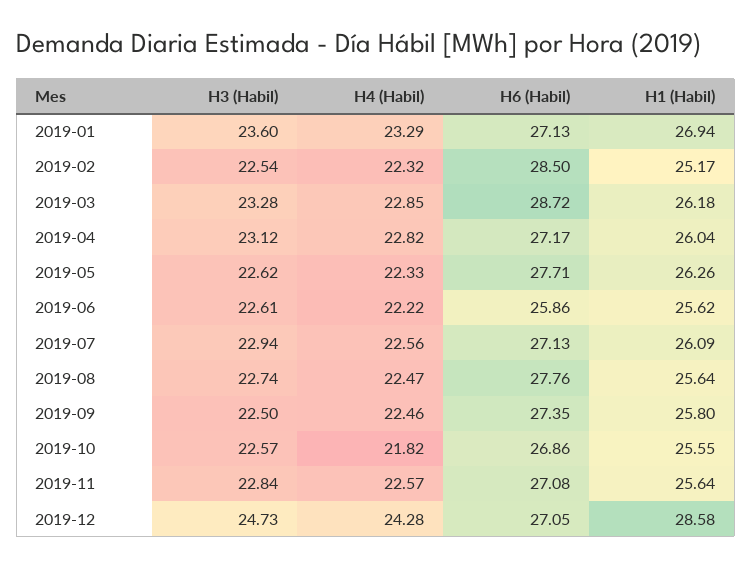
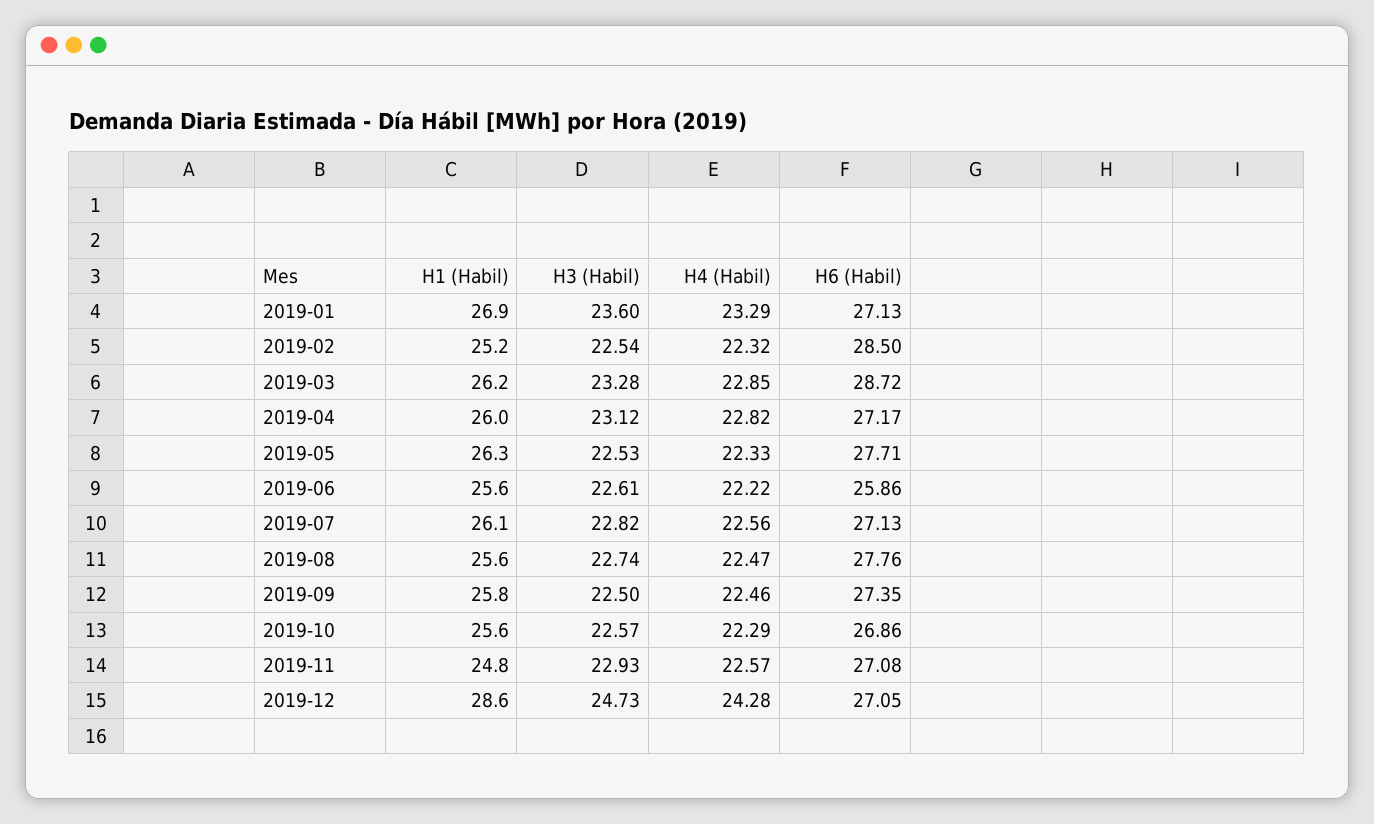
  {
    "H3 (Habil)": {
      "2019-01": 23.6,
      "2019-02": 22.54,
      "2019-03": 23.28,
      "2019-04": 23.12,
-     "2019-05": 22.62,
+     "2019-05": 22.53,
      "2019-06": 22.61,
-     "2019-07": 22.94,
+     "2019-07": 22.82,
      "2019-08": 22.74,
      "2019-09": 22.5,
      "2019-10": 22.57,
-     "2019-11": 22.84,
+     "2019-11": 22.93,
      "2019-12": 24.73
    },
    "H4 (Habil)": {
      "2019-01": 23.29,
      "2019-02": 22.32,
      "2019-03": 22.85,
      "2019-04": 22.82,
      "2019-05": 22.33,
      "2019-06": 22.22,
      "2019-07": 22.56,
      "2019-08": 22.47,
      "2019-09": 22.46,
-     "2019-10": 21.82,
+     "2019-10": 22.29,
      "2019-11": 22.57,
      "2019-12": 24.28
    },
    "H6 (Habil)": {
      "2019-01": 27.13,
      "2019-02": 28.5,
      "2019-03": 28.72,
      "2019-04": 27.17,
      "2019-05": 27.71,
      "2019-06": 25.86,
      "2019-07": 27.13,
      "2019-08": 27.76,
      "2019-09": 27.35,
      "2019-10": 26.86,
      "2019-11": 27.08,
      "2019-12": 27.05
    },
    "H1 (Habil)": {
      "2019-01": 26.94,
      "2019-02": 25.17,
      "2019-03": 26.18,
      "2019-04": 26.04,
      "2019-05": 26.26,
      "2019-06": 25.62,
      "2019-07": 26.09,
      "2019-08": 25.64,
      "2019-09": 25.8,
      "2019-10": 25.55,
-     "2019-11": 25.64,
+     "2019-11": 24.8,
      "2019-12": 28.58
    }
  }

